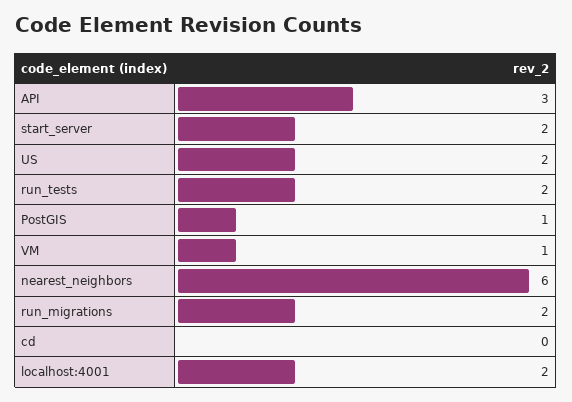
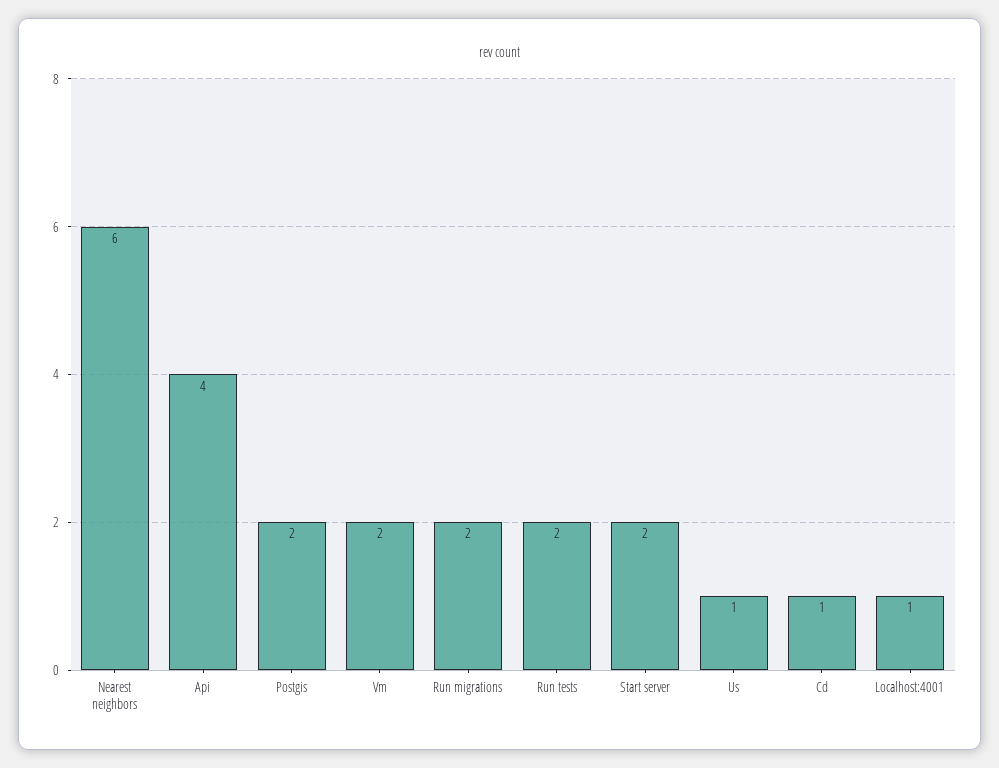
  {
-   "API": 3,
+   "API": 4,
    "start_server": 2,
-   "US": 2,
+   "US": 1,
    "run_tests": 2,
-   "PostGIS": 1,
+   "PostGIS": 2,
-   "VM": 1,
+   "VM": 2,
    "nearest_neighbors": 6,
    "run_migrations": 2,
-   "cd": 0,
+   "cd": 1,
-   "localhost:4001": 2
+   "localhost:4001": 1
  }

